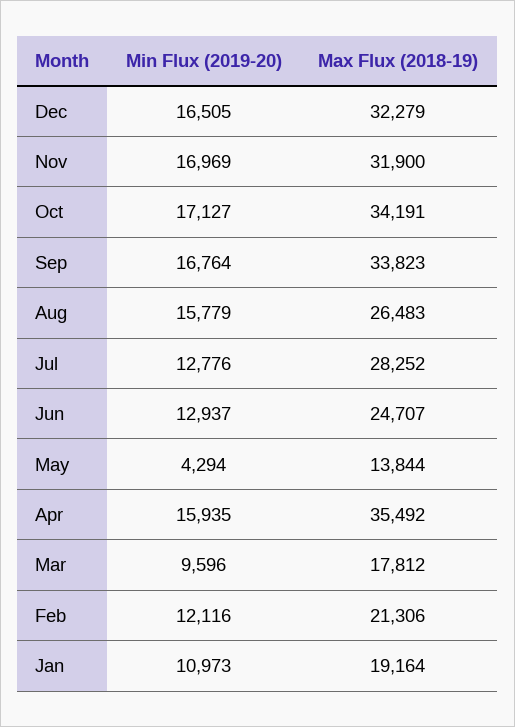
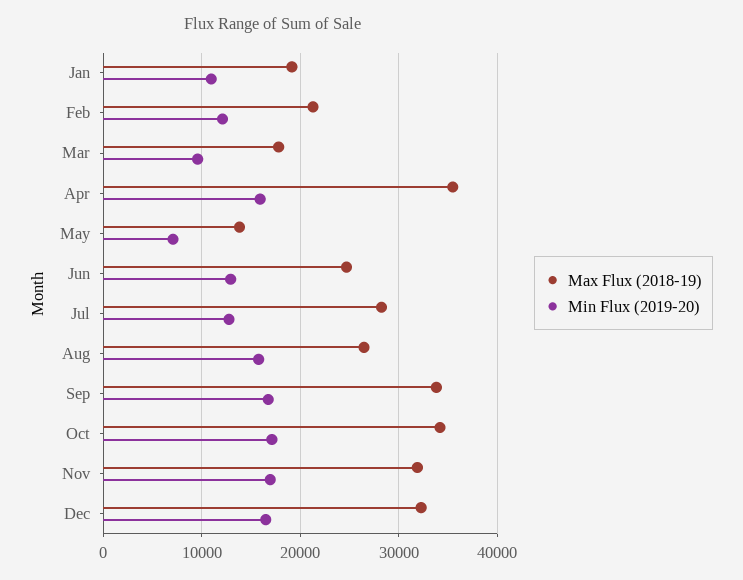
  {
    "Min Flux (2019-20)": {
      "Dec": 16505,
      "Nov": 16969,
      "Oct": 17127,
      "Sep": 16764,
      "Aug": 15779,
      "Jul": 12776,
      "Jun": 12937,
-     "May": 4294,
+     "May": 7000,
      "Apr": 15935,
      "Mar": 9596,
      "Feb": 12116,
      "Jan": 10973
    },
    "Max Flux (2018-19)": {
      "Dec": 32279,
      "Nov": 31900,
      "Oct": 34191,
      "Sep": 33823,
      "Aug": 26483,
      "Jul": 28252,
      "Jun": 24707,
      "May": 13844,
      "Apr": 35492,
      "Mar": 17812,
      "Feb": 21306,
      "Jan": 19164
    }
  }

